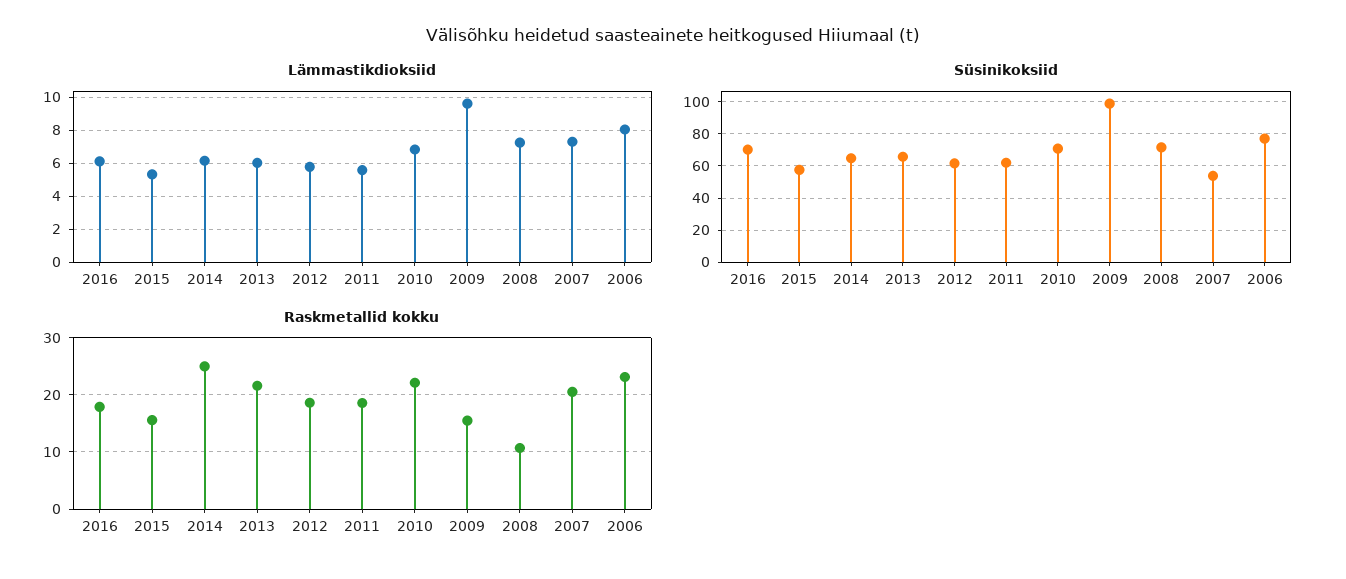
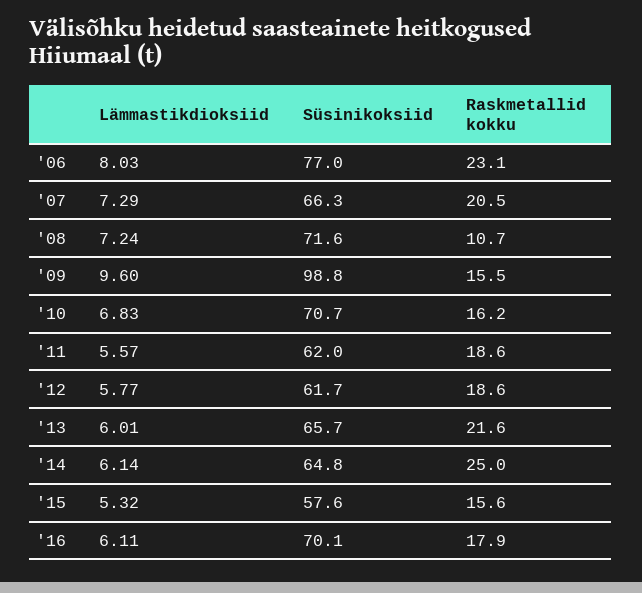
  {
    "Lämmastikdioksiid": {
      "2016": 6.11,
      "2015": 5.32,
      "2014": 6.14,
      "2013": 6.01,
      "2012": 5.77,
      "2011": 5.57,
      "2010": 6.83,
      "2009": 9.6,
      "2008": 7.24,
      "2007": 7.29,
      "2006": 8.03
    },
    "Süsinikoksiid": {
      "2016": 70.1,
      "2015": 57.6,
      "2014": 64.8,
      "2013": 65.7,
      "2012": 61.7,
      "2011": 62,
      "2010": 70.7,
      "2009": 98.8,
      "2008": 71.6,
-     "2007": 55,
+     "2007": 66.3,
      "2006": 77
    },
    "Raskmetallid kokku": {
      "2016": 17.9,
      "2015": 15.6,
      "2014": 25,
      "2013": 21.6,
      "2012": 18.6,
      "2011": 18.6,
-     "2010": 22,
+     "2010": 16.2,
      "2009": 15.5,
      "2008": 10.7,
      "2007": 20.5,
      "2006": 23.1
    }
  }

